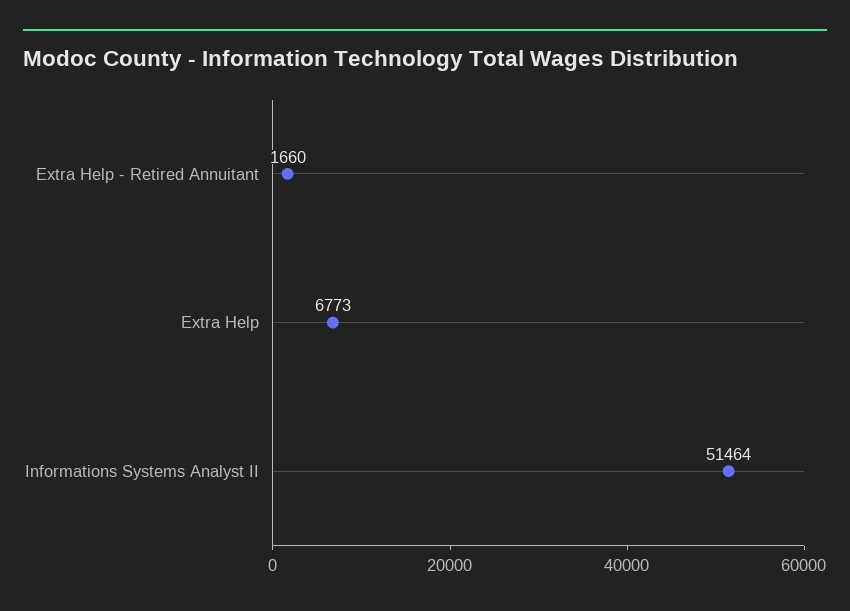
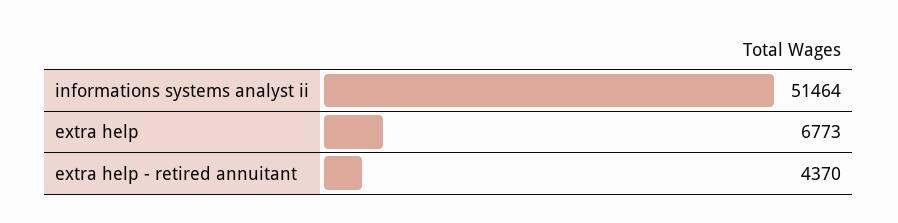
  {
-   "Extra Help - Retired Annuitant": 1660,
+   "Extra Help - Retired Annuitant": 4370,
    "Extra Help": 6773,
    "Informations Systems Analyst II": 51464
  }

